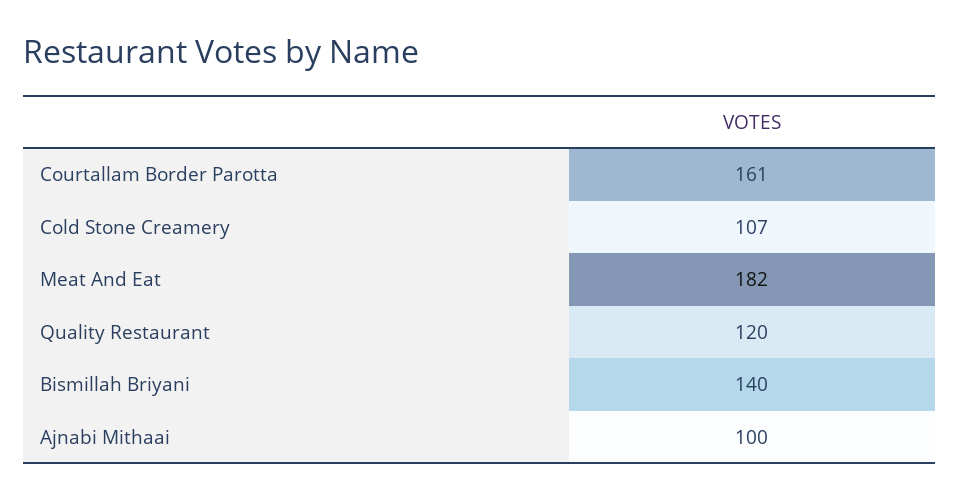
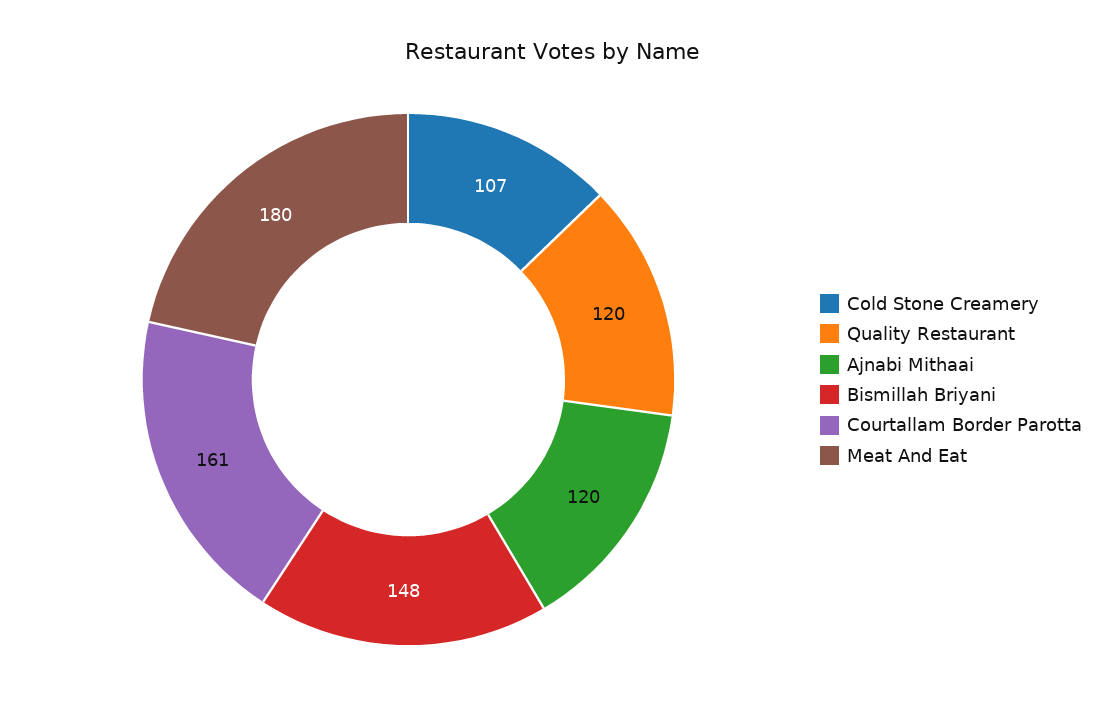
  {
    "Courtallam Border Parotta": 161,
    "Cold Stone Creamery": 107,
-   "Meat And Eat": 182,
+   "Meat And Eat": 180,
    "Quality Restaurant": 120,
-   "Bismillah Briyani": 140,
+   "Bismillah Briyani": 148,
-   "Ajnabi Mithaai": 100
+   "Ajnabi Mithaai": 120
  }

